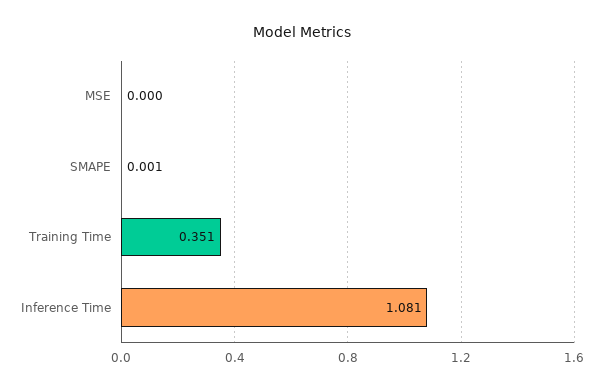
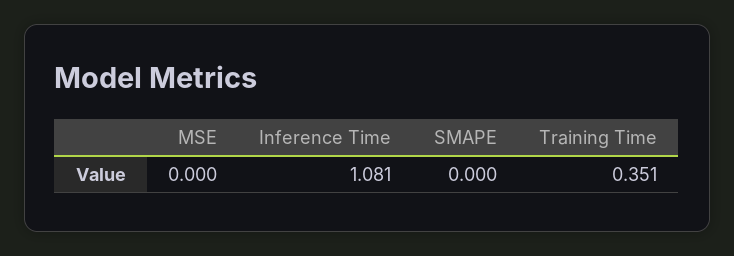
  {
    "MSE": 0,
-   "SMAPE": 0.001,
+   "SMAPE": 0,
    "Training Time": 0.351,
    "Inference Time": 1.081
  }

